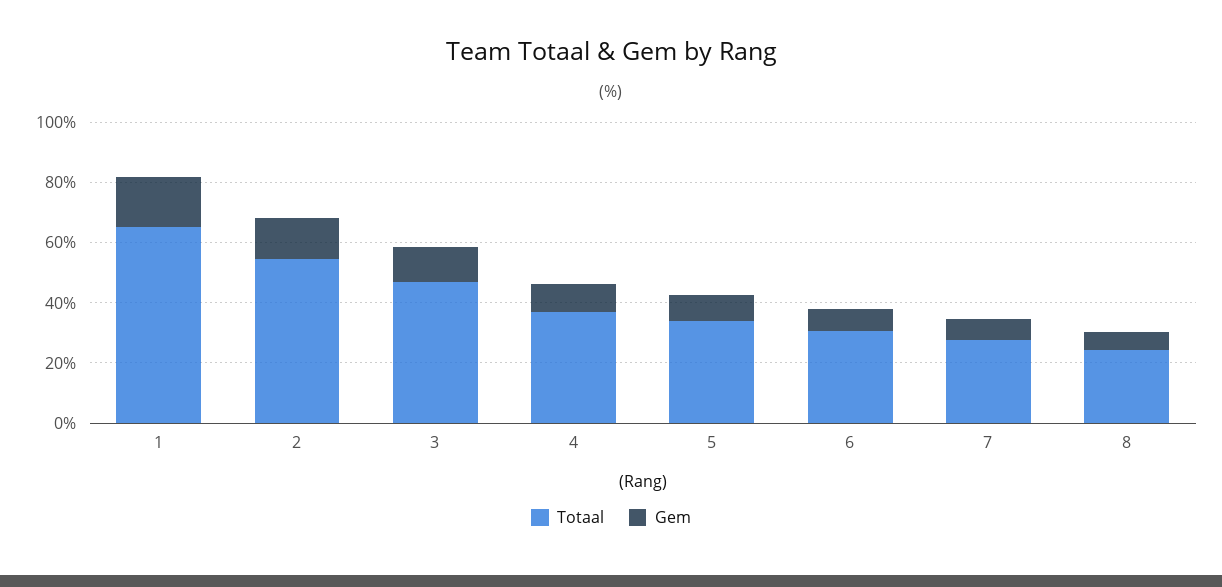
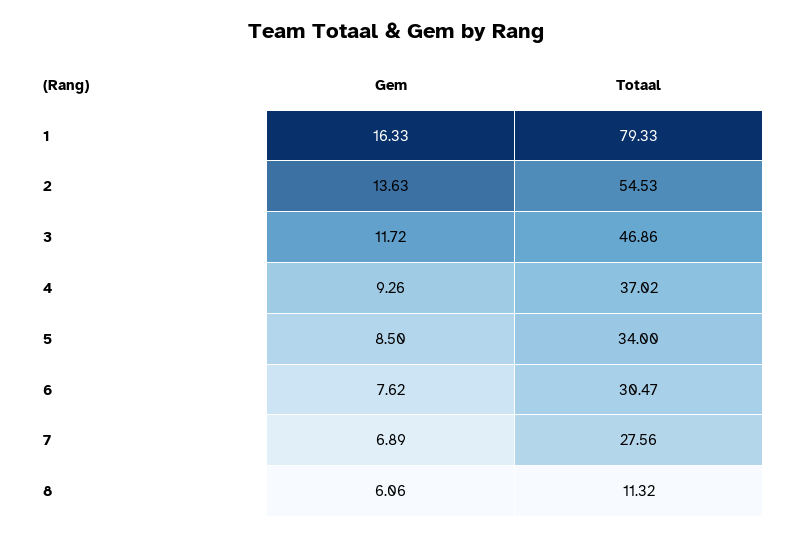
  {
    "Totaal": {
-     "1": 65,
+     "1": 79.33,
      "2": 54.53,
      "3": 46.86,
      "4": 37.02,
      "5": 34,
      "6": 30.47,
      "7": 27.56,
-     "8": 25
+     "8": 11.32
    },
    "Gem": {
      "1": 16.33,
      "2": 13.63,
      "3": 11.72,
      "4": 9.26,
      "5": 8.5,
      "6": 7.62,
      "7": 6.89,
      "8": 6.06
    }
  }

